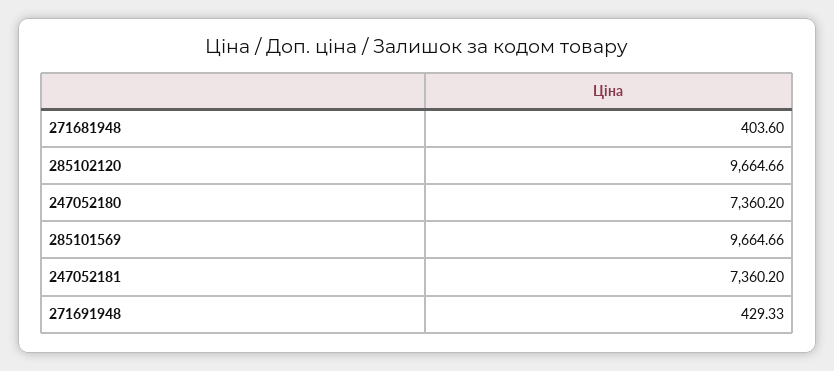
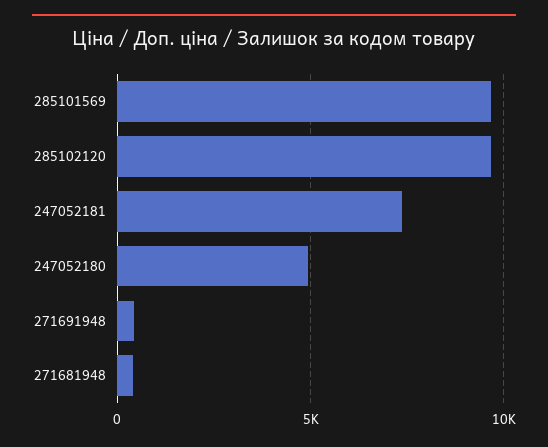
  {
    "271681948": 403.6,
    "285102120": 9664.66,
-   "247052180": 7360.2,
+   "247052180": 5000,
    "285101569": 9664.66,
    "247052181": 7360.2,
    "271691948": 429.33
  }

